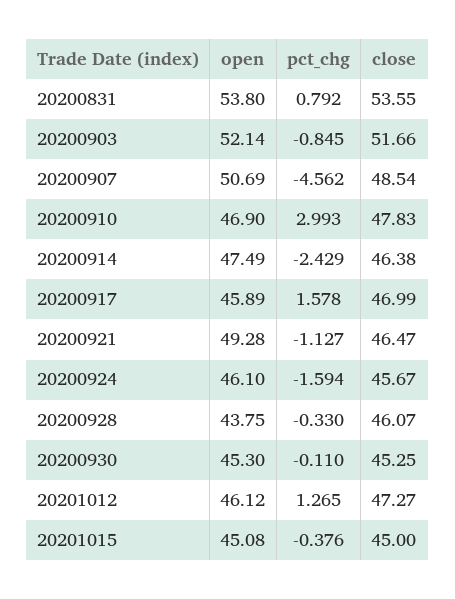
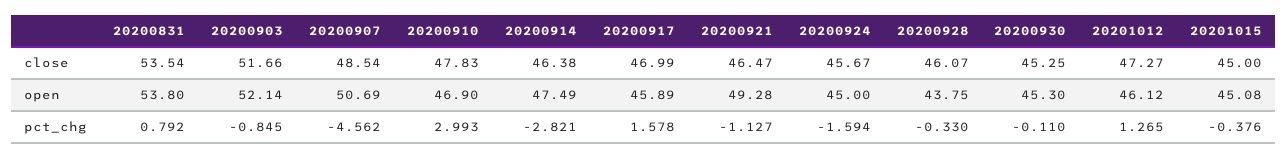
  {
    "open": {
      "20200831": 53.8,
      "20200903": 52.14,
      "20200907": 50.69,
      "20200910": 46.9,
      "20200914": 47.49,
      "20200917": 45.89,
      "20200921": 49.28,
-     "20200924": 46.1,
+     "20200924": 45,
      "20200928": 43.75,
      "20200930": 45.3,
      "20201012": 46.12,
      "20201015": 45.08
    },
    "pct_chg": {
      "20200831": 0.792,
      "20200903": -0.845,
      "20200907": -4.562,
      "20200910": 2.993,
-     "20200914": -2.429,
+     "20200914": -2.821,
      "20200917": 1.578,
      "20200921": -1.127,
      "20200924": -1.594,
      "20200928": -0.33,
      "20200930": -0.11,
      "20201012": 1.265,
      "20201015": -0.376
    },
    "close": {
-     "20200831": 53.55,
+     "20200831": 53.54,
      "20200903": 51.66,
      "20200907": 48.54,
      "20200910": 47.83,
      "20200914": 46.38,
      "20200917": 46.99,
      "20200921": 46.47,
      "20200924": 45.67,
      "20200928": 46.07,
      "20200930": 45.25,
      "20201012": 47.27,
      "20201015": 45
    }
  }

